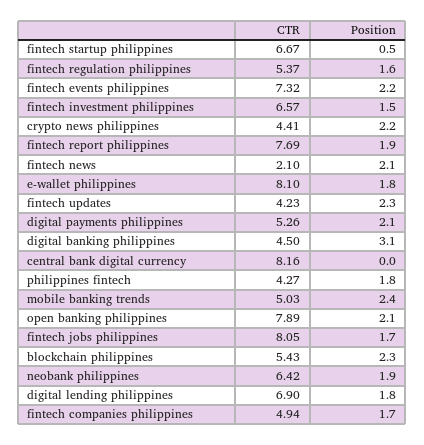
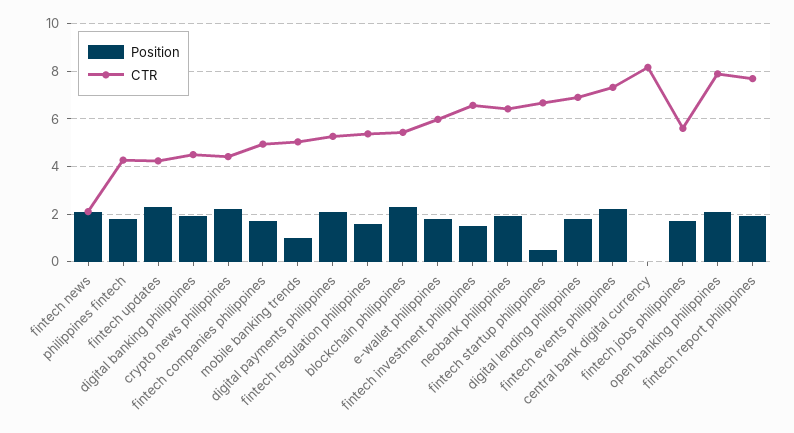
  {
    "CTR": {
      "fintech startup philippines": 6.67,
      "fintech regulation philippines": 5.37,
      "fintech events philippines": 7.32,
      "fintech investment philippines": 6.57,
      "crypto news philippines": 4.41,
      "fintech report philippines": 7.69,
      "fintech news": 2.1,
-     "e-wallet philippines": 8.1,
+     "e-wallet philippines": 6,
      "fintech updates": 4.23,
      "digital payments philippines": 5.26,
      "digital banking philippines": 4.5,
      "central bank digital currency": 8.16,
      "philippines fintech": 4.27,
      "mobile banking trends": 5.03,
      "open banking philippines": 7.89,
-     "fintech jobs philippines": 8.05,
+     "fintech jobs philippines": 5.5,
      "blockchain philippines": 5.43,
      "neobank philippines": 6.42,
      "digital lending philippines": 6.9,
      "fintech companies philippines": 4.94
    },
    "Position": {
      "fintech startup philippines": 0.5,
      "fintech regulation philippines": 1.6,
      "fintech events philippines": 2.2,
      "fintech investment philippines": 1.5,
      "crypto news philippines": 2.2,
      "fintech report philippines": 1.9,
      "fintech news": 2.1,
      "e-wallet philippines": 1.8,
      "fintech updates": 2.3,
      "digital payments philippines": 2.1,
-     "digital banking philippines": 3.1,
+     "digital banking philippines": 2,
      "central bank digital currency": 0,
      "philippines fintech": 1.8,
-     "mobile banking trends": 2.4,
+     "mobile banking trends": 1,
      "open banking philippines": 2.1,
      "fintech jobs philippines": 1.7,
      "blockchain philippines": 2.3,
      "neobank philippines": 1.9,
      "digital lending philippines": 1.8,
      "fintech companies philippines": 1.7
    }
  }

